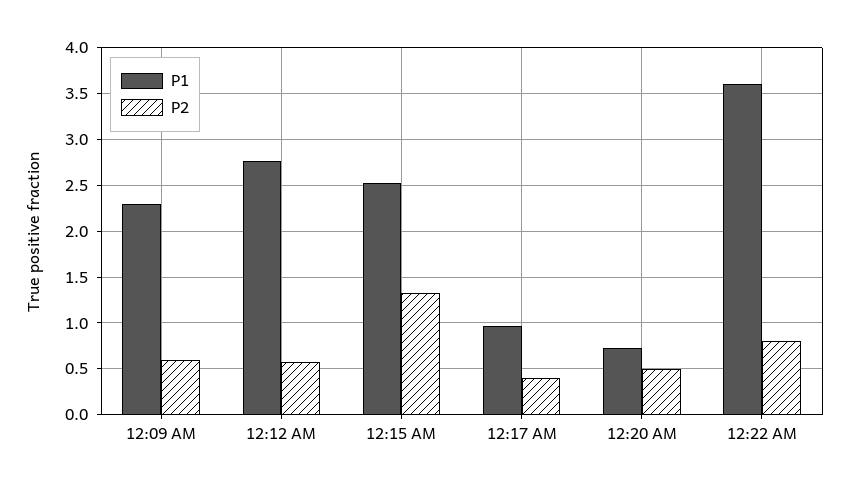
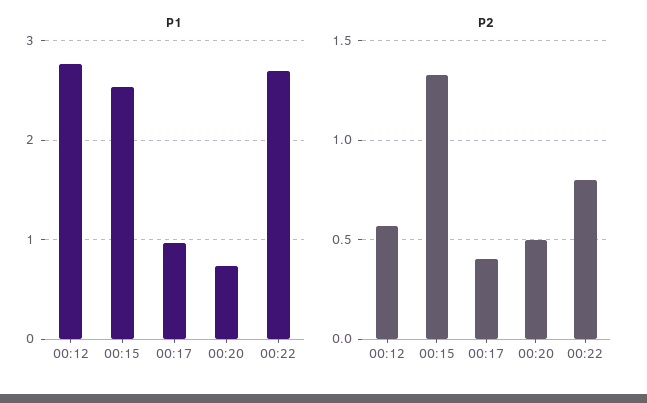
  {
    "P1": {
-     "12:09 AM": 2.3,
      "12:12 AM": 2.8,
      "12:15 AM": 2.5,
      "12:17 AM": 1,
      "12:20 AM": 0.7,
-     "12:22 AM": 3.6
+     "12:22 AM": 2.7
    },
    "P2": {
-     "12:09 AM": 0.6,
      "12:12 AM": 0.55,
      "12:15 AM": 1.35,
      "12:17 AM": 0.4,
      "12:20 AM": 0.5,
      "12:22 AM": 0.8
    }
  }

